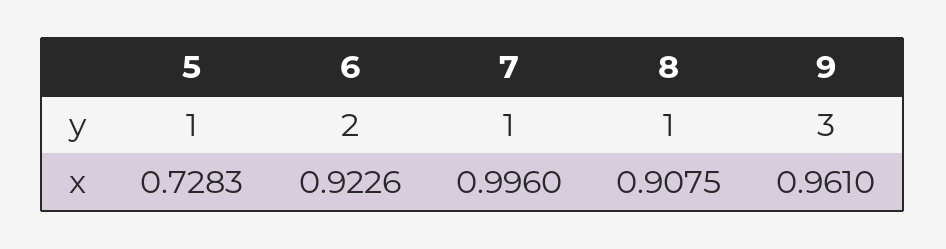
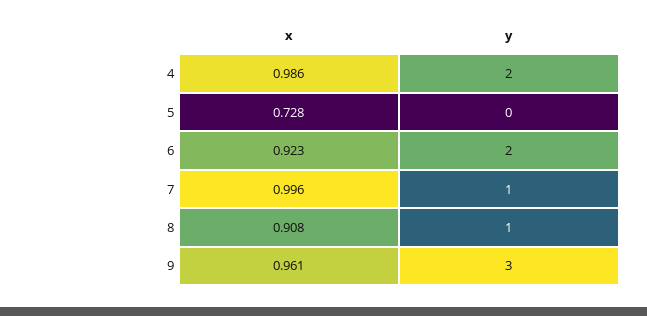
  {
    "5": {
-     "y": 1,
+     "y": 0,
      "x": 0.7283
    },
    "6": {
      "y": 2,
      "x": 0.9226
    },
    "7": {
      "y": 1,
      "x": 0.996
    },
    "8": {
      "y": 1,
      "x": 0.9075
    },
    "9": {
      "y": 3,
      "x": 0.961
-   }
+   },
+   "4": {
+     "x": 0.986,
+     "y": 2
+   }
  }

